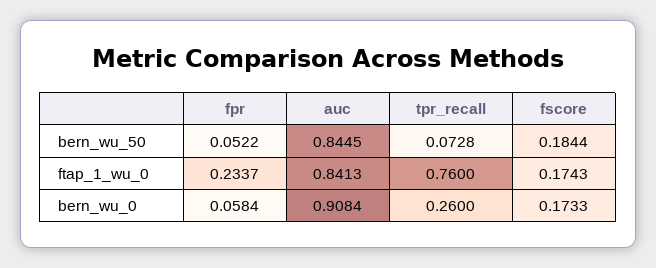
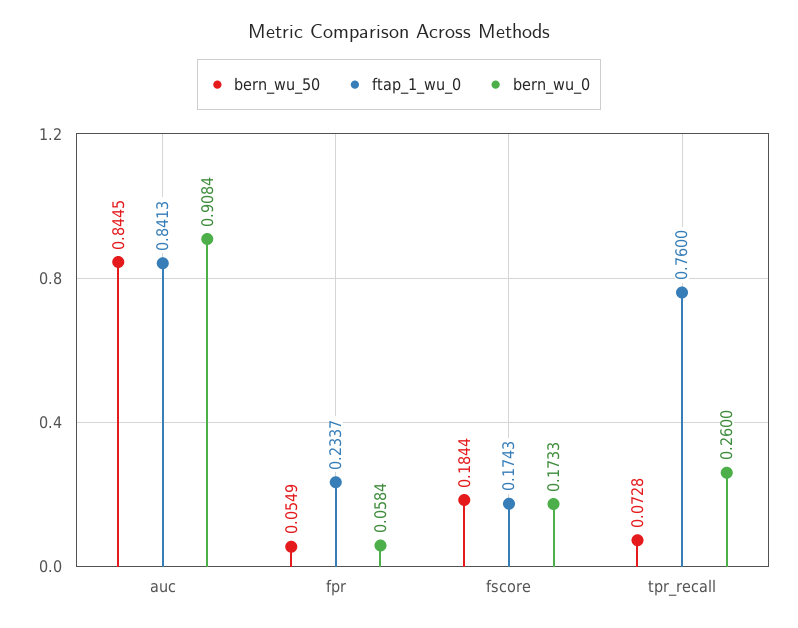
  {
    "bern_wu_50": {
-     "fpr": 0.0522,
+     "fpr": 0.0549,
      "auc": 0.8445,
      "tpr_recall": 0.0728,
      "fscore": 0.1844
    },
    "ftap_1_wu_0": {
      "fpr": 0.2337,
      "auc": 0.8413,
      "tpr_recall": 0.76,
      "fscore": 0.1743
    },
    "bern_wu_0": {
      "fpr": 0.0584,
      "auc": 0.9084,
      "tpr_recall": 0.26,
      "fscore": 0.1733
    }
  }

